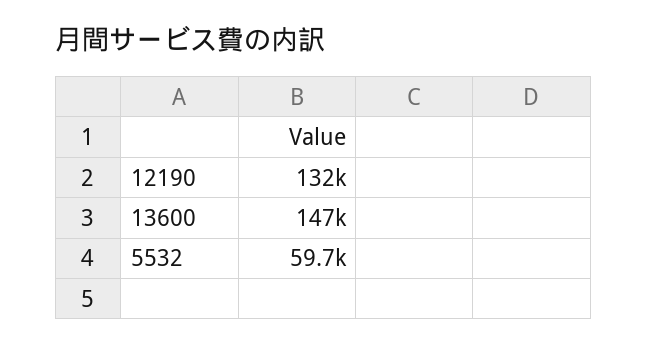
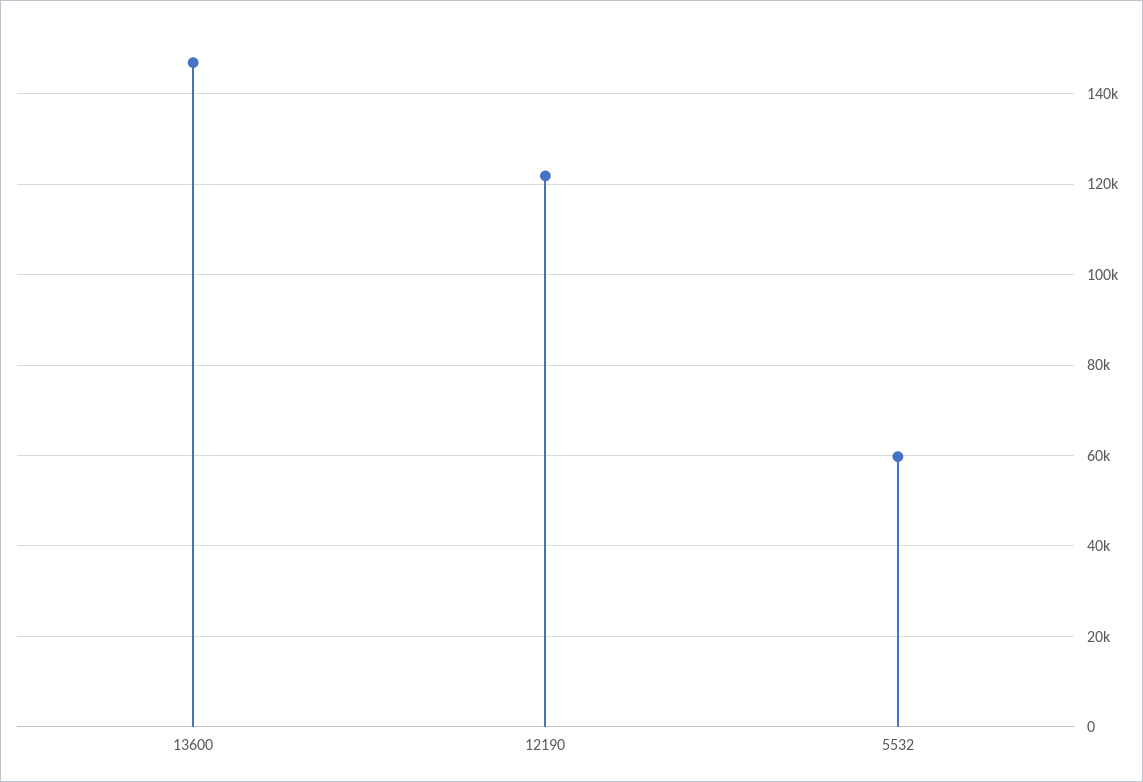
  {
-   "12190": 132000,
+   "12190": 122000,
    "13600": 147000,
    "5532": 59700
  }

